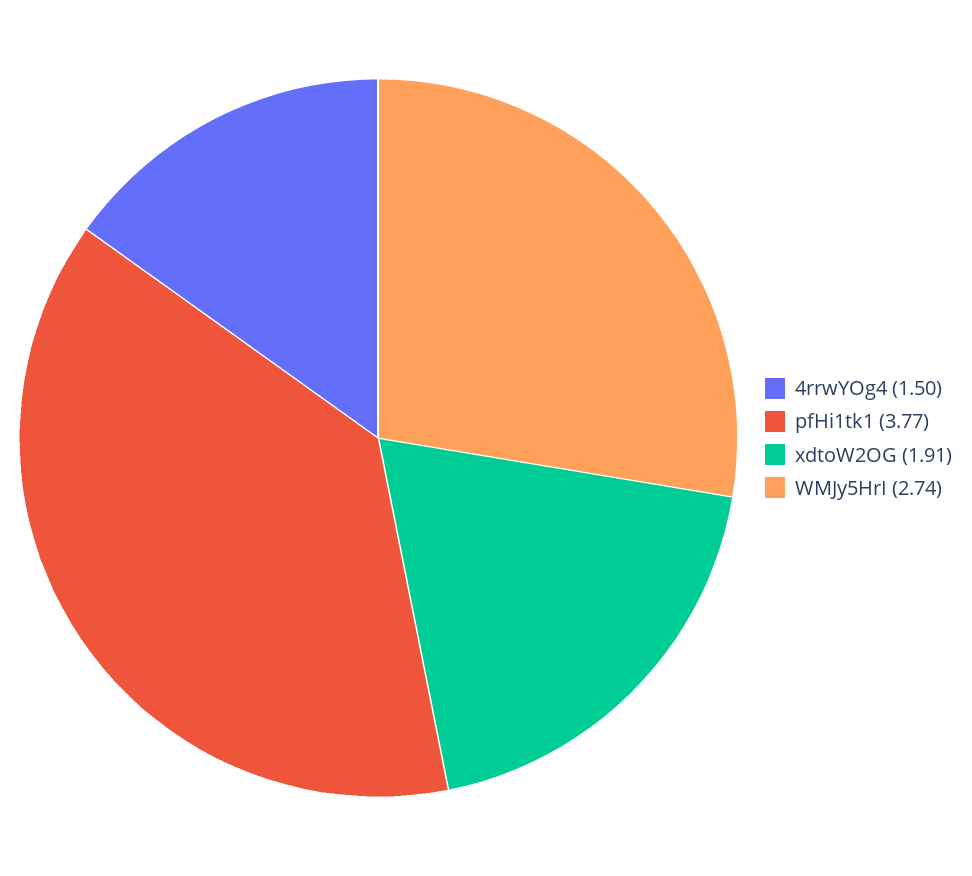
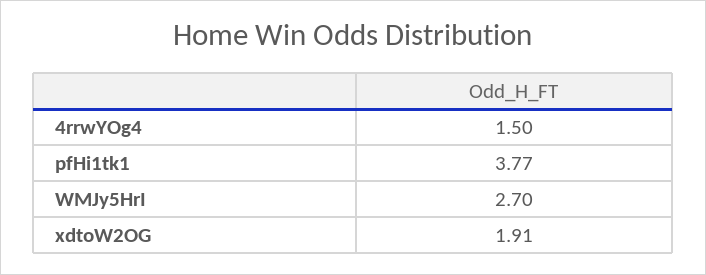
  {
    "4rrwYOg4": 1.5,
    "pfHi1tk1": 3.77,
    "xdtoW2OG": 1.91,
-   "WMJy5HrI": 2.74
+   "WMJy5HrI": 2.7
  }

